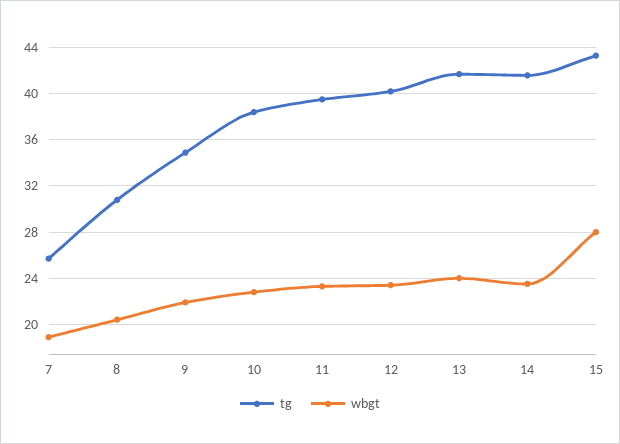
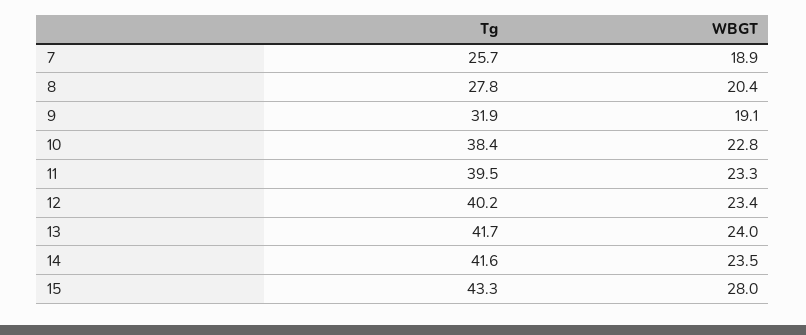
  {
    "tg": {
      "7": 25.7,
-     "8": 31,
+     "8": 27.8,
-     "9": 35,
+     "9": 31.9,
      "10": 38.4,
      "11": 39.5,
      "12": 40.2,
      "13": 41.7,
      "14": 41.6,
      "15": 43.3
    },
    "wbgt": {
      "7": 18.9,
      "8": 20.4,
-     "9": 22,
+     "9": 19.1,
      "10": 22.8,
      "11": 23.3,
      "12": 23.4,
      "13": 24,
      "14": 23.5,
      "15": 28
    }
  }

